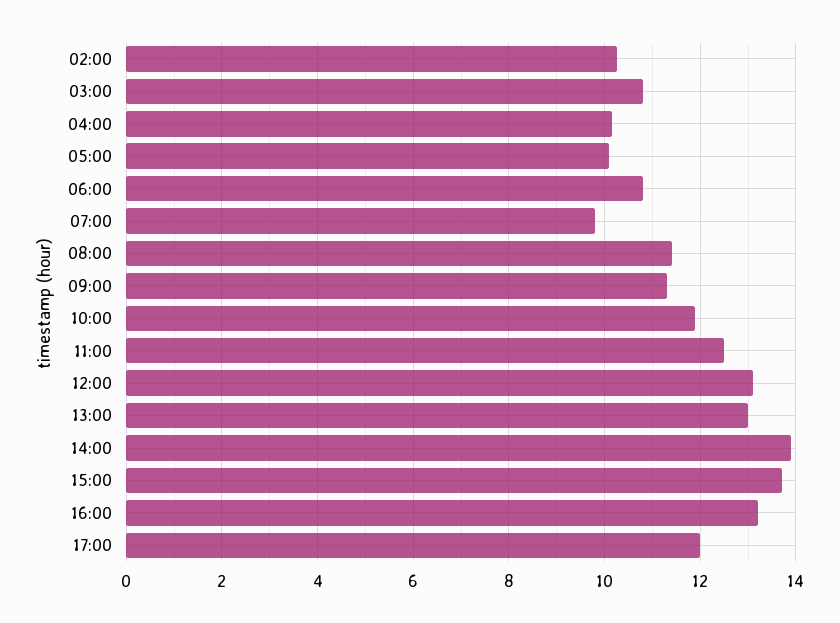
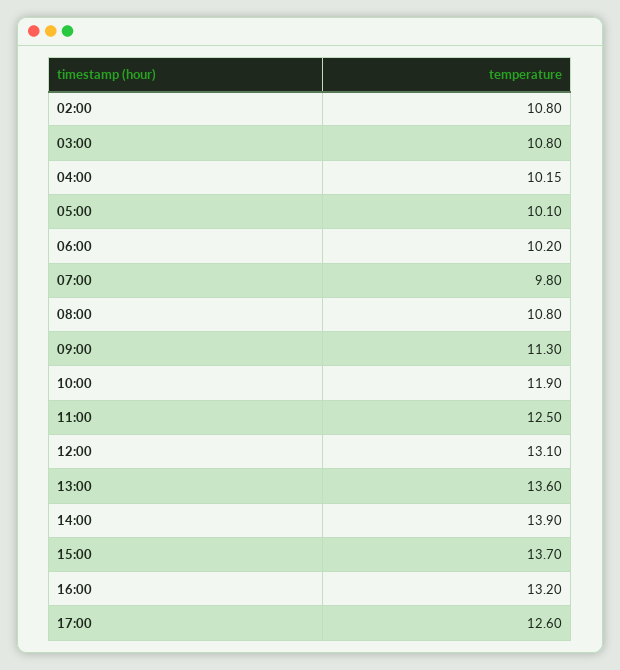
  {
-   "02:00": 10.2,
+   "02:00": 10.8,
    "03:00": 10.8,
    "04:00": 10.15,
    "05:00": 10.1,
-   "06:00": 10.8,
+   "06:00": 10.2,
    "07:00": 9.8,
-   "08:00": 11.4,
+   "08:00": 10.8,
    "09:00": 11.3,
    "10:00": 11.9,
    "11:00": 12.5,
    "12:00": 13.1,
-   "13:00": 13,
+   "13:00": 13.6,
    "14:00": 13.9,
    "15:00": 13.7,
    "16:00": 13.2,
-   "17:00": 12
+   "17:00": 12.6
  }

